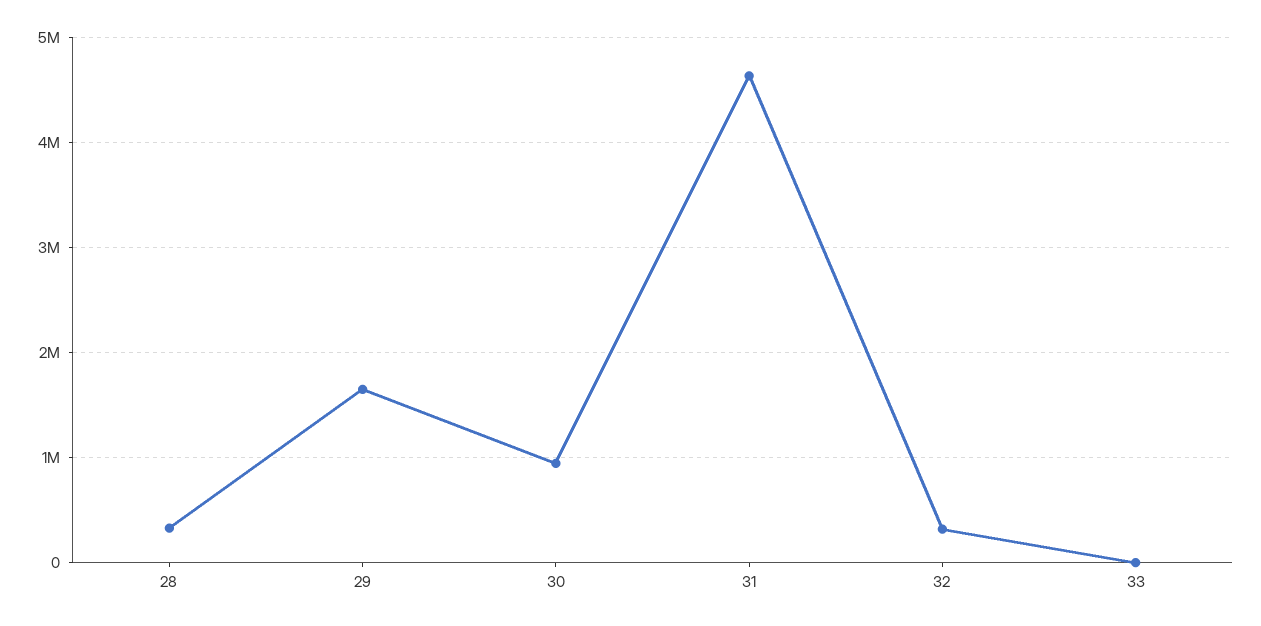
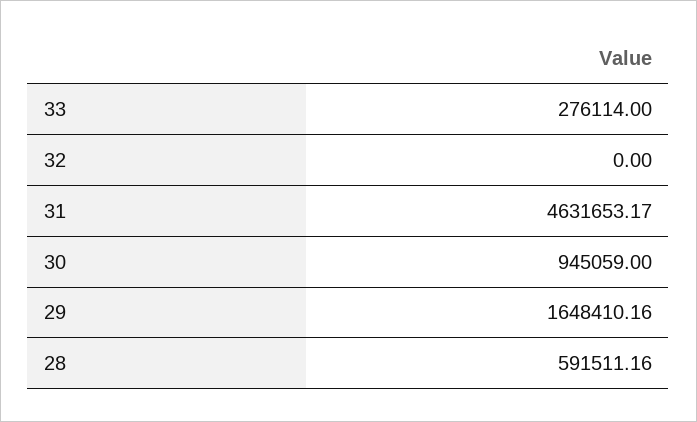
  {
-   "28": 300000,
+   "28": 591511.16,
    "29": 1648410.16,
    "30": 945059,
    "31": 4631653.17,
-   "32": 300000,
+   "32": 0,
-   "33": 0
+   "33": 276114
  }

